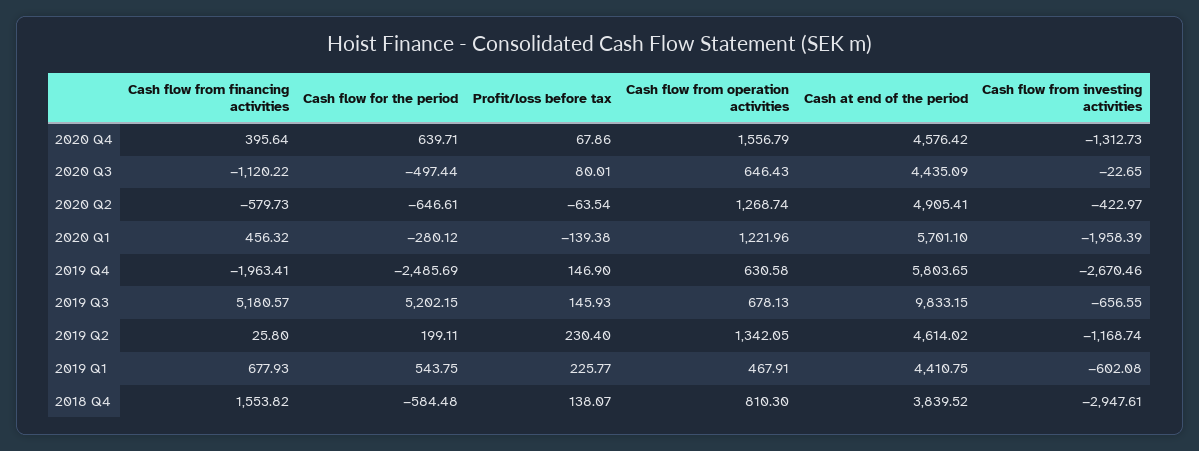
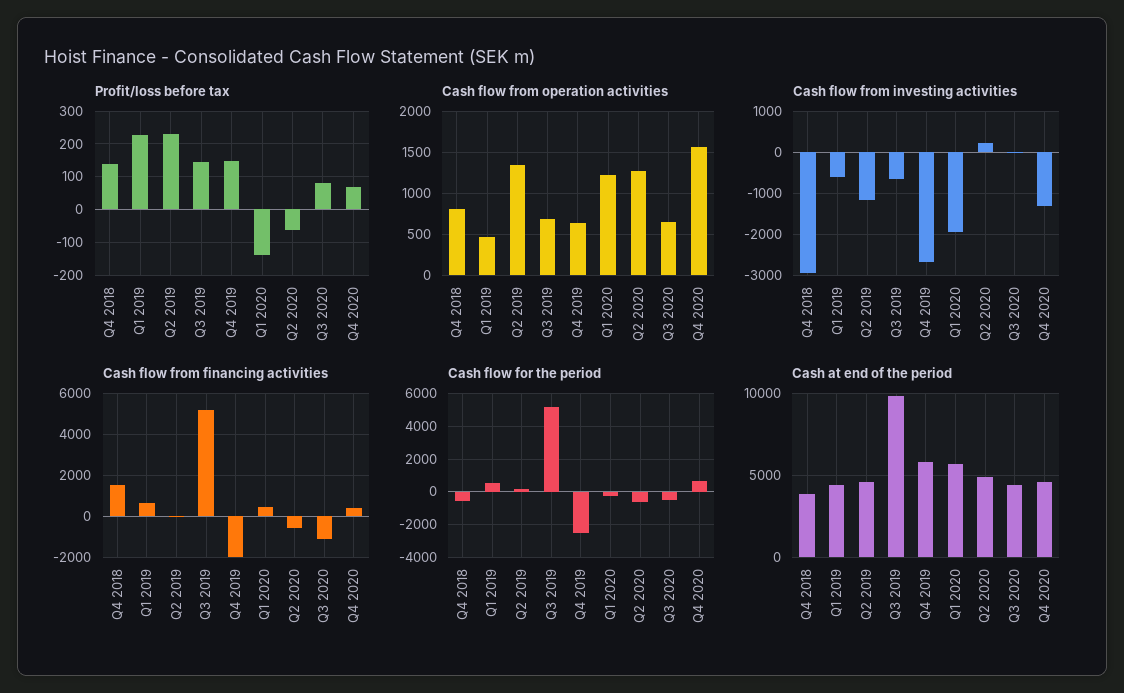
  {
    "Cash flow from financing activities": {
      "2020 Q4": 395.64,
      "2020 Q3": -1120.22,
      "2020 Q2": -579.73,
      "2020 Q1": 456.32,
      "2019 Q4": -1963.41,
      "2019 Q3": 5180.57,
      "2019 Q2": 25.8,
      "2019 Q1": 677.93,
      "2018 Q4": 1553.82
    },
    "Cash flow for the period": {
      "2020 Q4": 639.71,
      "2020 Q3": -497.44,
      "2020 Q2": -646.61,
      "2020 Q1": -280.12,
      "2019 Q4": -2485.69,
      "2019 Q3": 5202.15,
      "2019 Q2": 199.11,
      "2019 Q1": 543.75,
      "2018 Q4": -584.48
    },
    "Profit/loss before tax": {
      "2020 Q4": 67.86,
      "2020 Q3": 80.01,
      "2020 Q2": -63.54,
      "2020 Q1": -139.38,
      "2019 Q4": 146.9,
      "2019 Q3": 145.93,
      "2019 Q2": 230.4,
      "2019 Q1": 225.77,
      "2018 Q4": 138.07
    },
    "Cash flow from operation activities": {
      "2020 Q4": 1556.79,
      "2020 Q3": 646.43,
      "2020 Q2": 1268.74,
      "2020 Q1": 1221.96,
      "2019 Q4": 630.58,
      "2019 Q3": 678.13,
      "2019 Q2": 1342.05,
      "2019 Q1": 467.91,
      "2018 Q4": 810.3
    },
    "Cash at end of the period": {
      "2020 Q4": 4576.42,
      "2020 Q3": 4435.09,
      "2020 Q2": 4905.41,
      "2020 Q1": 5701.1,
      "2019 Q4": 5803.65,
      "2019 Q3": 9833.15,
      "2019 Q2": 4614.02,
      "2019 Q1": 4410.75,
      "2018 Q4": 3839.52
    },
    "Cash flow from investing activities": {
      "2020 Q4": -1312.73,
      "2020 Q3": -22.65,
-     "2020 Q2": -422.97,
+     "2020 Q2": 200,
      "2020 Q1": -1958.39,
      "2019 Q4": -2670.46,
      "2019 Q3": -656.55,
      "2019 Q2": -1168.74,
      "2019 Q1": -602.08,
      "2018 Q4": -2947.61
    }
  }

